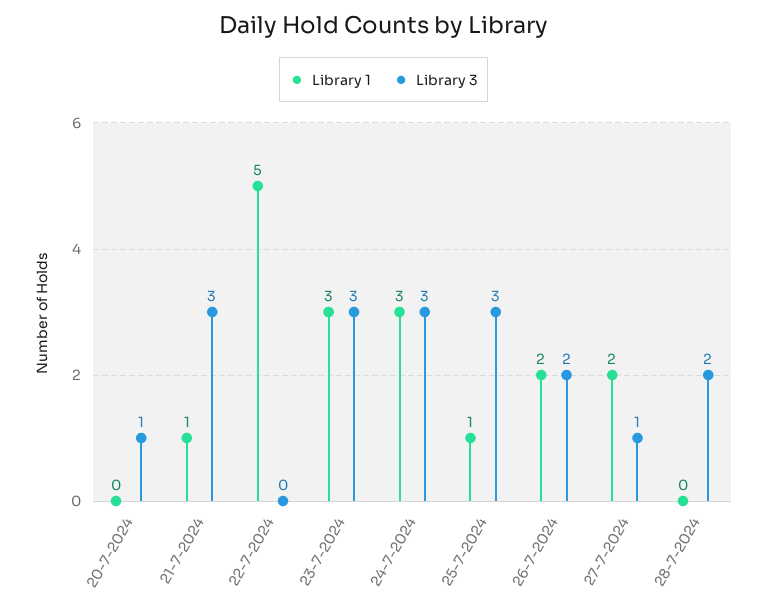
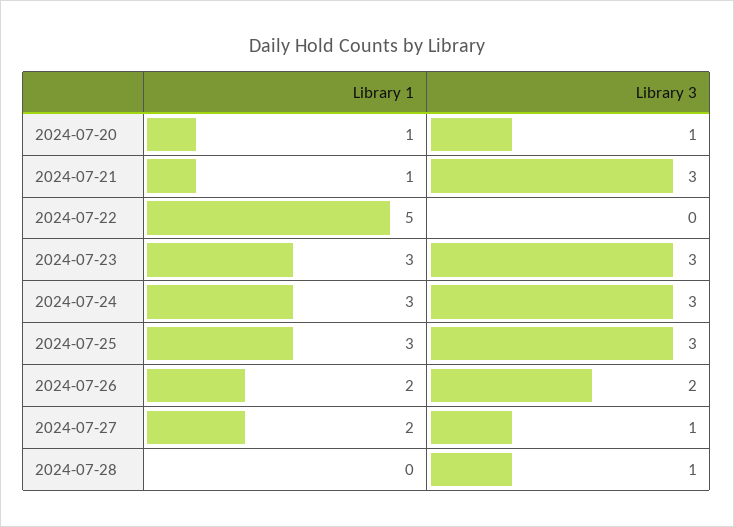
  {
    "Library 1": {
-     "20-7-2024": 0,
+     "20-7-2024": 1,
      "21-7-2024": 1,
      "22-7-2024": 5,
      "23-7-2024": 3,
      "24-7-2024": 3,
-     "25-7-2024": 1,
+     "25-7-2024": 3,
      "26-7-2024": 2,
      "27-7-2024": 2,
      "28-7-2024": 0
    },
    "Library 3": {
      "20-7-2024": 1,
      "21-7-2024": 3,
      "22-7-2024": 0,
      "23-7-2024": 3,
      "24-7-2024": 3,
      "25-7-2024": 3,
      "26-7-2024": 2,
      "27-7-2024": 1,
-     "28-7-2024": 2
+     "28-7-2024": 1
    }
  }

